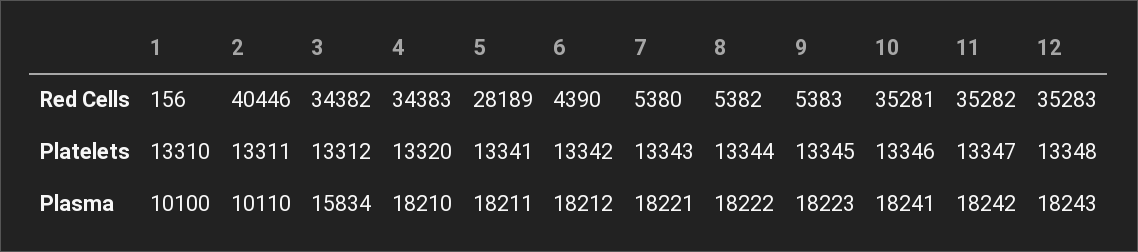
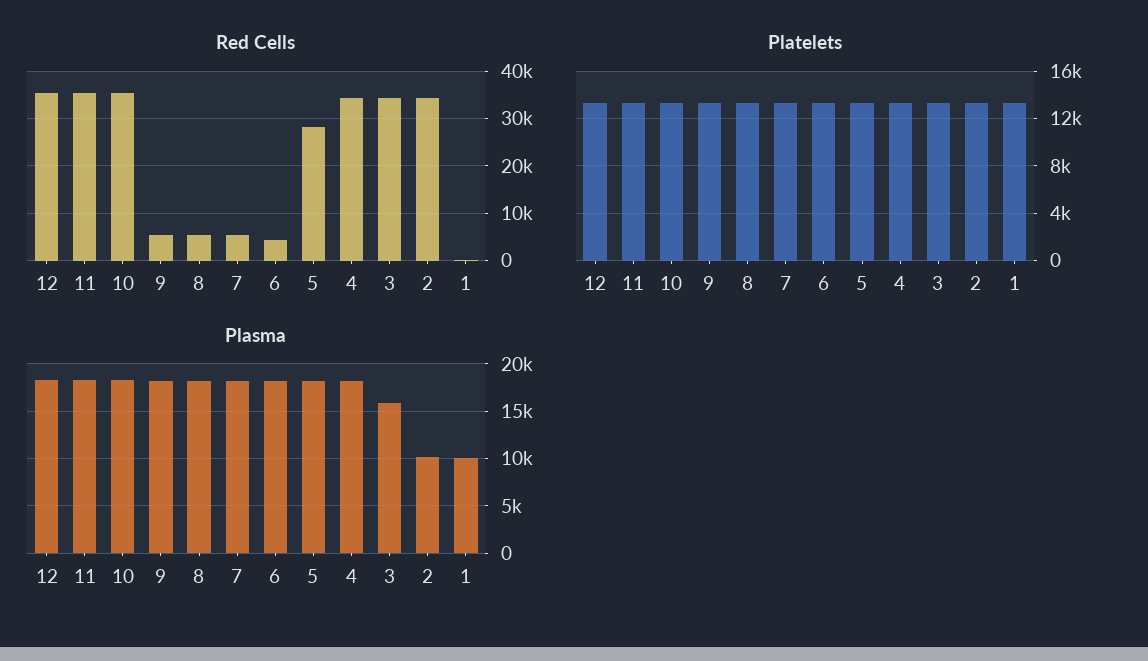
  {
    "Red Cells": {
      "1": 156,
-     "2": 40446,
+     "2": 34000,
      "3": 34382,
      "4": 34383,
      "5": 28189,
      "6": 4390,
      "7": 5380,
      "8": 5382,
      "9": 5383,
      "10": 35281,
      "11": 35282,
      "12": 35283
    },
    "Platelets": {
      "1": 13310,
      "2": 13311,
      "3": 13312,
      "4": 13320,
      "5": 13341,
      "6": 13342,
      "7": 13343,
      "8": 13344,
      "9": 13345,
      "10": 13346,
      "11": 13347,
      "12": 13348
    },
    "Plasma": {
      "1": 10100,
      "2": 10110,
      "3": 15834,
      "4": 18210,
      "5": 18211,
      "6": 18212,
      "7": 18221,
      "8": 18222,
      "9": 18223,
      "10": 18241,
      "11": 18242,
      "12": 18243
    }
  }

